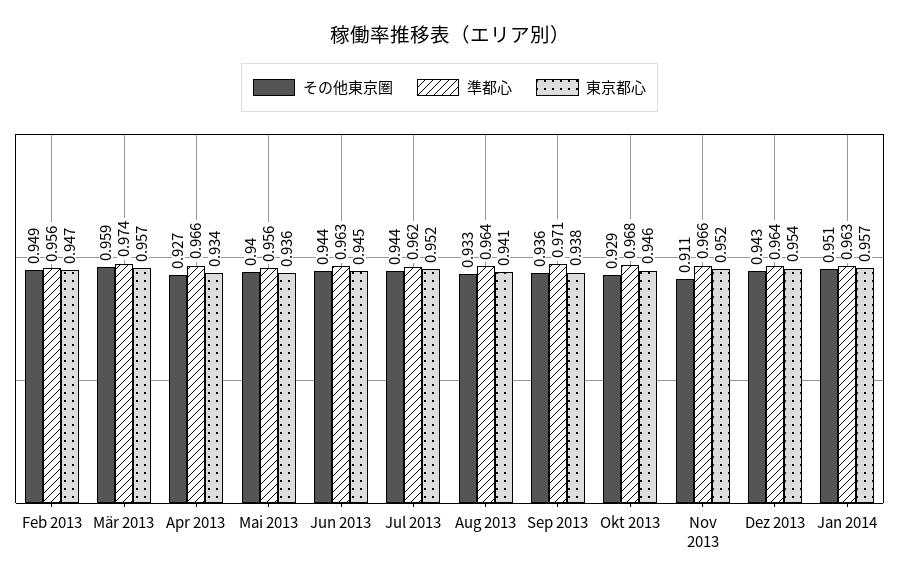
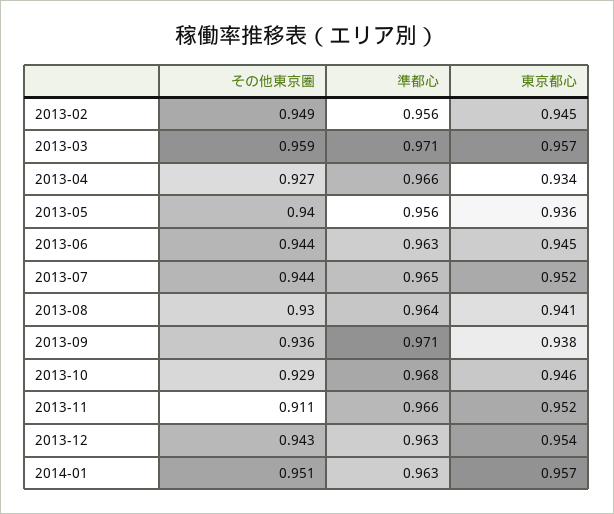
  {
    "その他東京圏": {
      "Feb 2013": 0.949,
      "Mär 2013": 0.959,
      "Apr 2013": 0.927,
      "Mai 2013": 0.94,
      "Jun 2013": 0.944,
      "Jul 2013": 0.944,
-     "Aug 2013": 0.933,
+     "Aug 2013": 0.93,
      "Sep 2013": 0.936,
      "Okt 2013": 0.929,
      "Nov 2013": 0.911,
      "Dez 2013": 0.943,
      "Jan 2014": 0.951
    },
    "準都心": {
      "Feb 2013": 0.956,
-     "Mär 2013": 0.974,
+     "Mär 2013": 0.971,
      "Apr 2013": 0.966,
      "Mai 2013": 0.956,
      "Jun 2013": 0.963,
-     "Jul 2013": 0.962,
+     "Jul 2013": 0.965,
      "Aug 2013": 0.964,
      "Sep 2013": 0.971,
      "Okt 2013": 0.968,
      "Nov 2013": 0.966,
-     "Dez 2013": 0.964,
+     "Dez 2013": 0.963,
      "Jan 2014": 0.963
    },
    "東京都心": {
-     "Feb 2013": 0.947,
+     "Feb 2013": 0.945,
      "Mär 2013": 0.957,
      "Apr 2013": 0.934,
      "Mai 2013": 0.936,
      "Jun 2013": 0.945,
      "Jul 2013": 0.952,
      "Aug 2013": 0.941,
      "Sep 2013": 0.938,
      "Okt 2013": 0.946,
      "Nov 2013": 0.952,
      "Dez 2013": 0.954,
      "Jan 2014": 0.957
    }
  }

